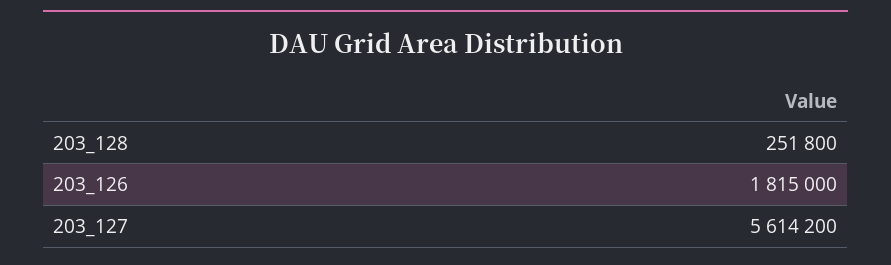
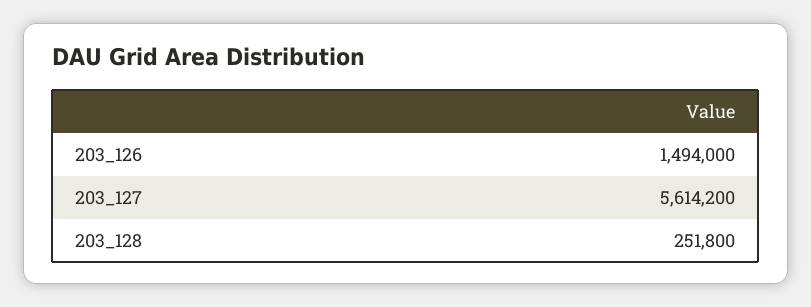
  {
    "203_128": 251800,
-   "203_126": 1815000,
+   "203_126": 1494000,
    "203_127": 5614200
  }

